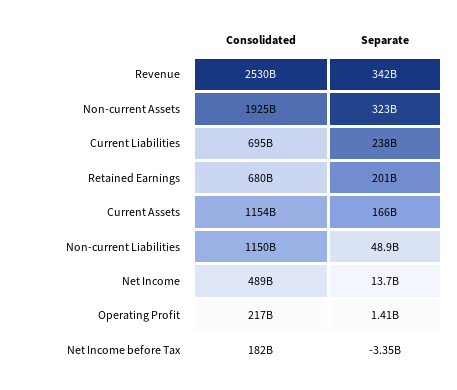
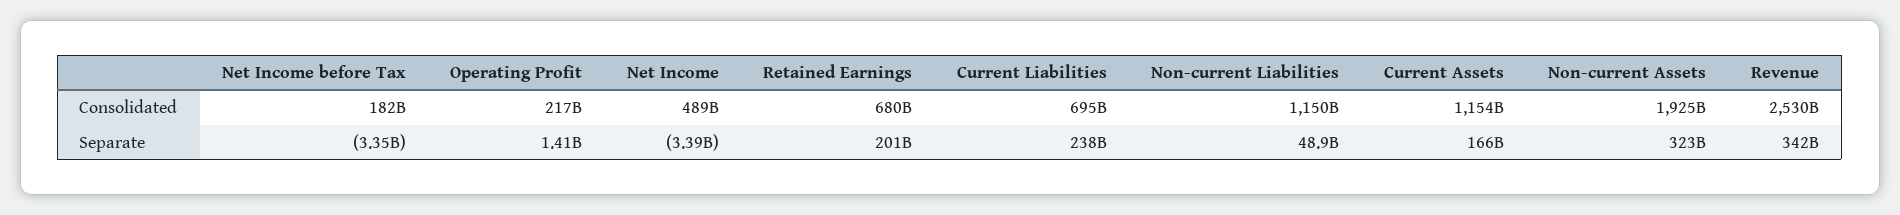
  {
    "Consolidated": {
      "Revenue": 2530000000000,
      "Non-current Assets": 1925000000000,
      "Current Liabilities": 695000000000,
      "Retained Earnings": 680000000000,
      "Current Assets": 1154000000000,
      "Non-current Liabilities": 1150000000000,
      "Net Income": 489000000000,
      "Operating Profit": 217000000000,
      "Net Income before Tax": 182000000000
    },
    "Separate": {
      "Revenue": 342000000000,
      "Non-current Assets": 323000000000,
      "Current Liabilities": 238000000000,
      "Retained Earnings": 201000000000,
      "Current Assets": 166000000000,
      "Non-current Liabilities": 48900000000,
-     "Net Income": 13700000000,
+     "Net Income": -3390000000,
      "Operating Profit": 1410000000,
      "Net Income before Tax": -3350000000
    }
  }

